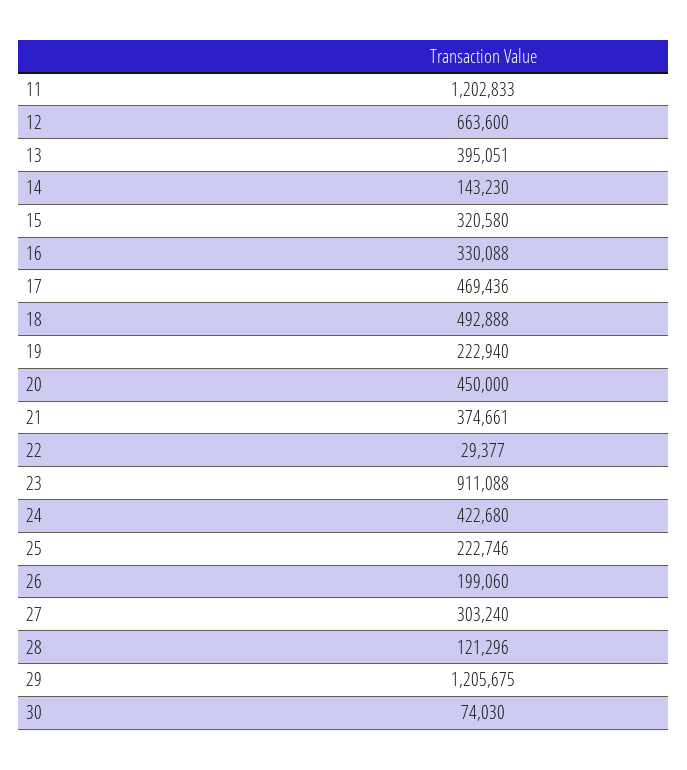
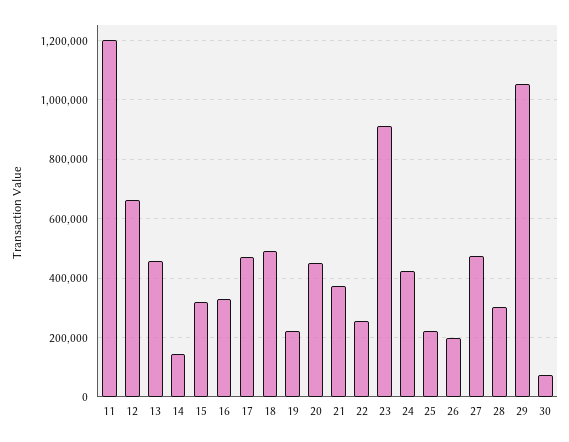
  {
    "11": 1202833,
    "12": 663600,
-   "13": 395051,
+   "13": 450000,
    "14": 143230,
    "15": 320580,
    "16": 330088,
    "17": 469436,
    "18": 492888,
    "19": 222940,
    "20": 450000,
    "21": 374661,
-   "22": 29377,
+   "22": 250000,
    "23": 911088,
    "24": 422680,
    "25": 222746,
    "26": 199060,
-   "27": 303240,
+   "27": 475000,
-   "28": 121296,
+   "28": 300000,
-   "29": 1205675,
+   "29": 1050000,
    "30": 74030
  }

